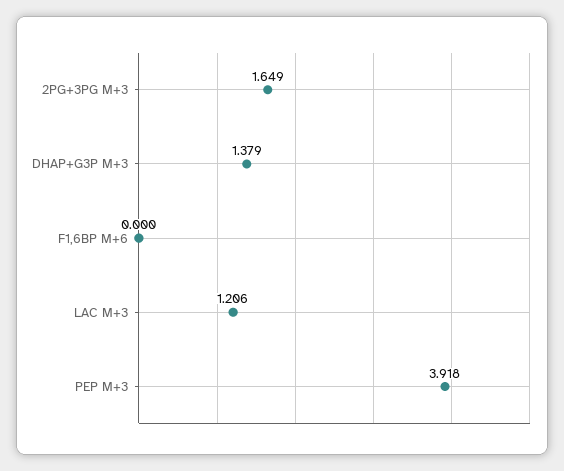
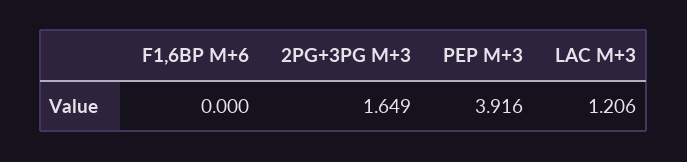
  {
    "2PG+3PG M+3": 1.649,
-   "DHAP+G3P M+3": 1.379,
    "F1,6BP M+6": 0,
    "LAC M+3": 1.206,
-   "PEP M+3": 3.918
+   "PEP M+3": 3.916
  }

